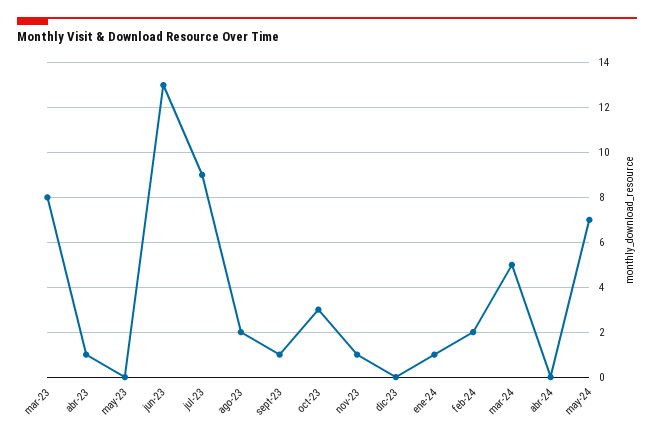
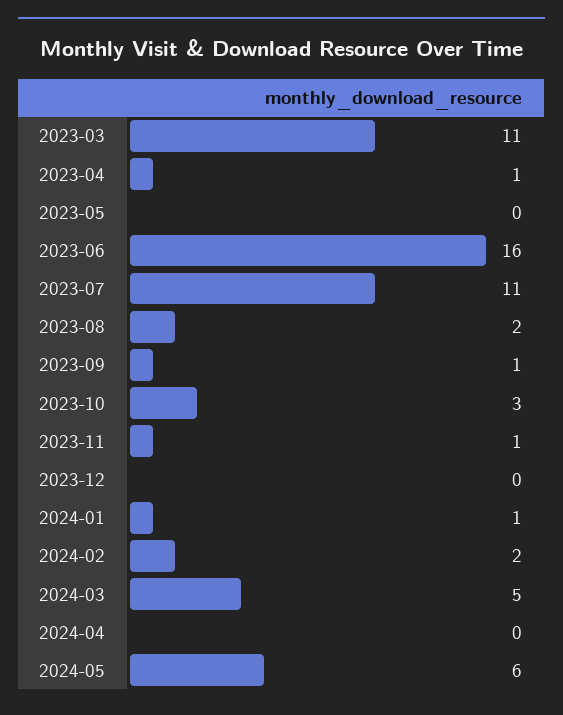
  {
-   "mar-23": 8,
+   "mar-23": 11,
    "abr-23": 1,
    "may-23": 0,
-   "jun-23": 13,
+   "jun-23": 16,
-   "jul-23": 9,
+   "jul-23": 11,
    "ago-23": 2,
    "sept-23": 1,
    "oct-23": 3,
    "nov-23": 1,
    "dic-23": 0,
    "ene-24": 1,
    "feb-24": 2,
    "mar-24": 5,
    "abr-24": 0,
-   "may-24": 7
+   "may-24": 6
  }

